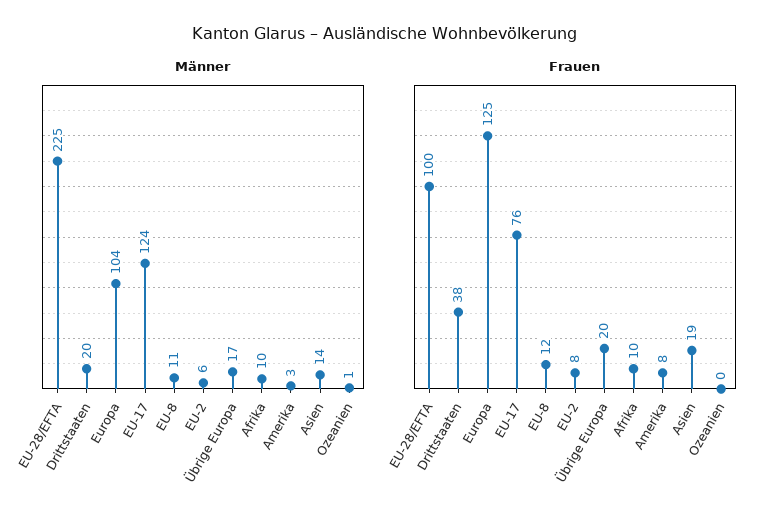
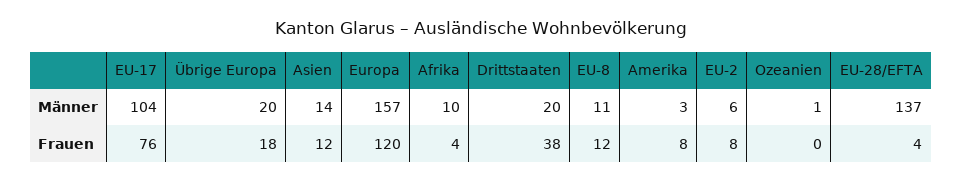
  {
    "Männer": {
-     "EU-28/EFTA": 225,
+     "EU-28/EFTA": 137,
      "Drittstaaten": 20,
-     "Europa": 104,
+     "Europa": 157,
-     "EU-17": 124,
+     "EU-17": 104,
      "EU-8": 11,
      "EU-2": 6,
-     "Übrige Europa": 17,
+     "Übrige Europa": 20,
      "Afrika": 10,
      "Amerika": 3,
      "Asien": 14,
      "Ozeanien": 1
    },
    "Frauen": {
-     "EU-28/EFTA": 100,
+     "EU-28/EFTA": 4,
      "Drittstaaten": 38,
-     "Europa": 125,
+     "Europa": 120,
      "EU-17": 76,
      "EU-8": 12,
      "EU-2": 8,
-     "Übrige Europa": 20,
+     "Übrige Europa": 18,
-     "Afrika": 10,
+     "Afrika": 4,
      "Amerika": 8,
-     "Asien": 19,
+     "Asien": 12,
      "Ozeanien": 0
    }
  }

